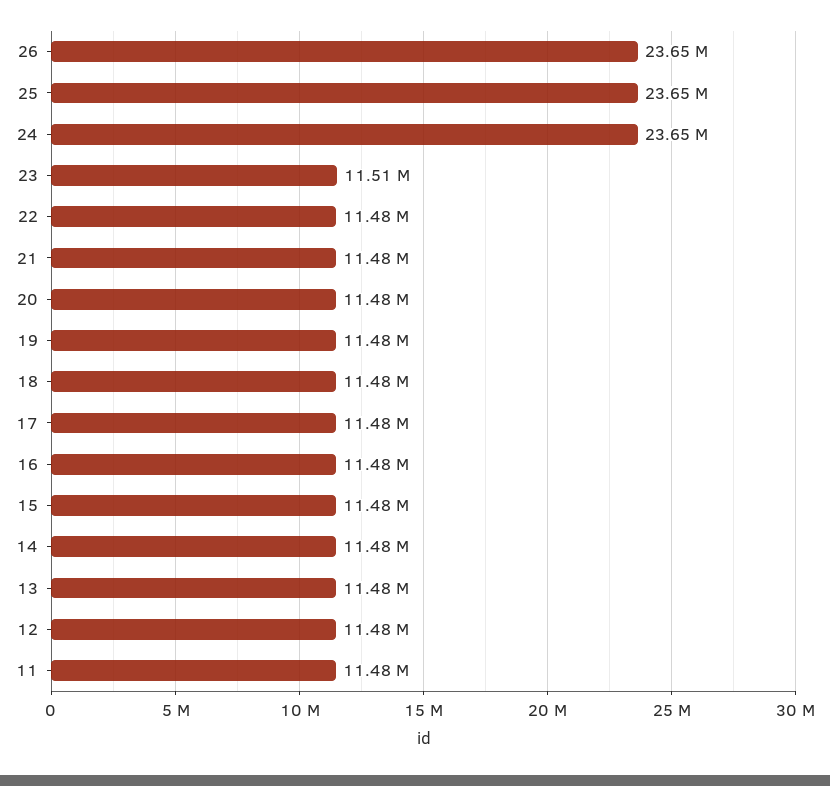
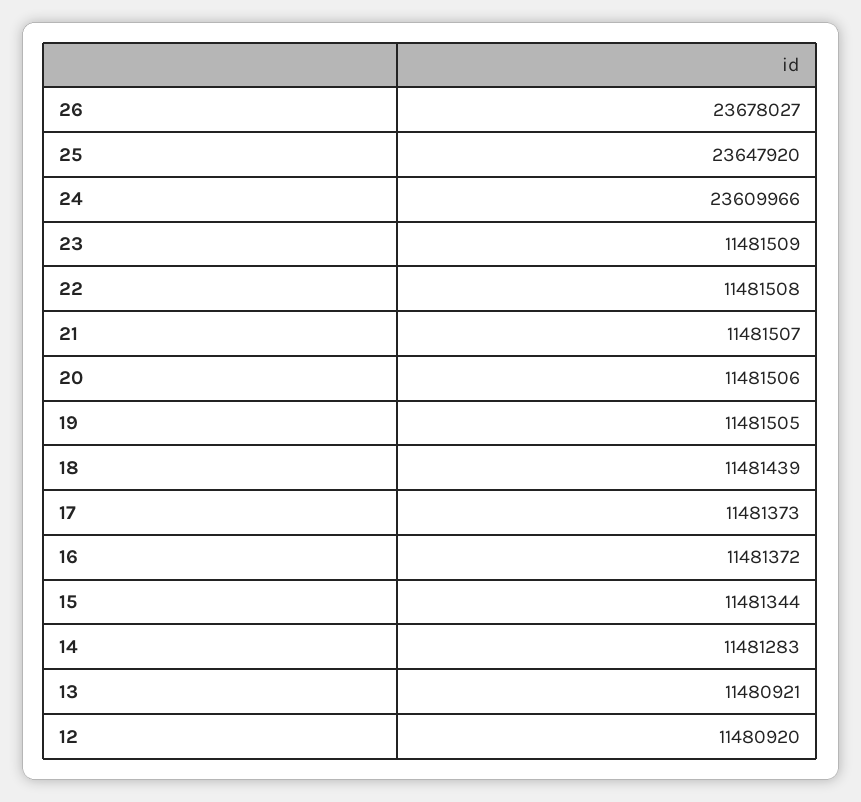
  {
-   "26": 23650000,
+   "26": 23678027,
    "25": 23647920,
-   "24": 23650000,
+   "24": 23609966,
-   "23": 11510000,
+   "23": 11481509,
    "22": 11481508,
    "21": 11481507,
    "20": 11481506,
    "19": 11481505,
    "18": 11481439,
    "17": 11481373,
    "16": 11481372,
    "15": 11481344,
    "14": 11481283,
    "13": 11480921,
-   "12": 11480920,
+   "12": 11480920
-   "11": 11480000
  }

